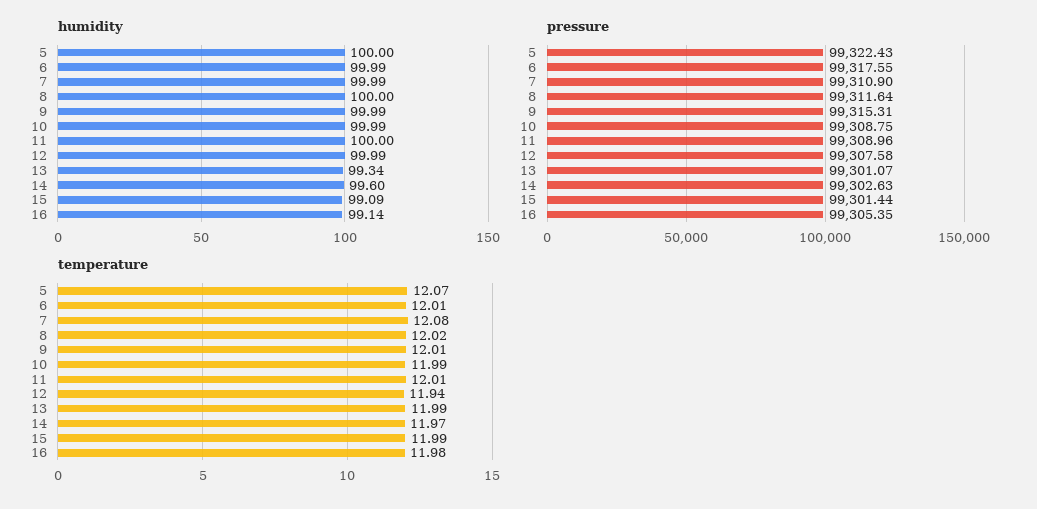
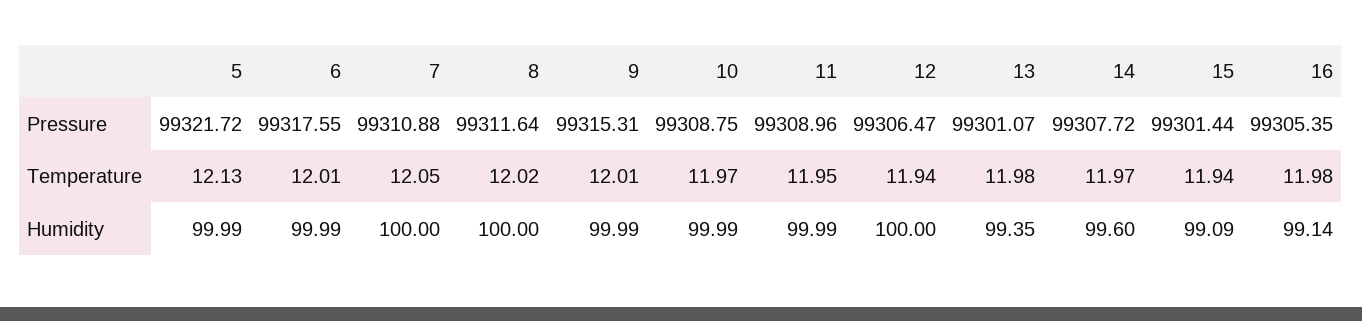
  {
    "humidity": {
-     "5": 100,
+     "5": 99.99,
      "6": 99.99,
-     "7": 99.99,
+     "7": 100,
      "8": 100,
      "9": 99.99,
      "10": 99.99,
-     "11": 100,
+     "11": 99.99,
-     "12": 99.99,
+     "12": 100,
-     "13": 99.34,
+     "13": 99.35,
      "14": 99.6,
      "15": 99.09,
      "16": 99.14
    },
    "pressure": {
-     "5": 99322.43,
+     "5": 99321.72,
      "6": 99317.55,
-     "7": 99310.9,
+     "7": 99310.88,
      "8": 99311.64,
      "9": 99315.31,
      "10": 99308.75,
      "11": 99308.96,
-     "12": 99307.58,
+     "12": 99306.47,
      "13": 99301.07,
-     "14": 99302.63,
+     "14": 99307.72,
      "15": 99301.44,
      "16": 99305.35
    },
    "temperature": {
-     "5": 12.07,
+     "5": 12.13,
      "6": 12.01,
-     "7": 12.08,
+     "7": 12.05,
      "8": 12.02,
      "9": 12.01,
-     "10": 11.99,
+     "10": 11.97,
-     "11": 12.01,
+     "11": 11.95,
      "12": 11.94,
-     "13": 11.99,
+     "13": 11.98,
      "14": 11.97,
-     "15": 11.99,
+     "15": 11.94,
      "16": 11.98
    }
  }

